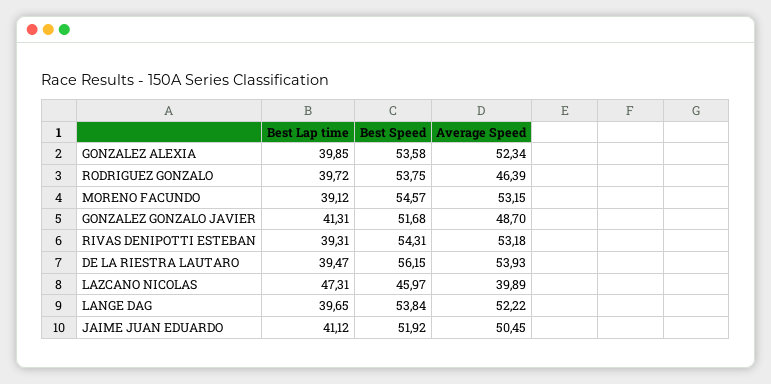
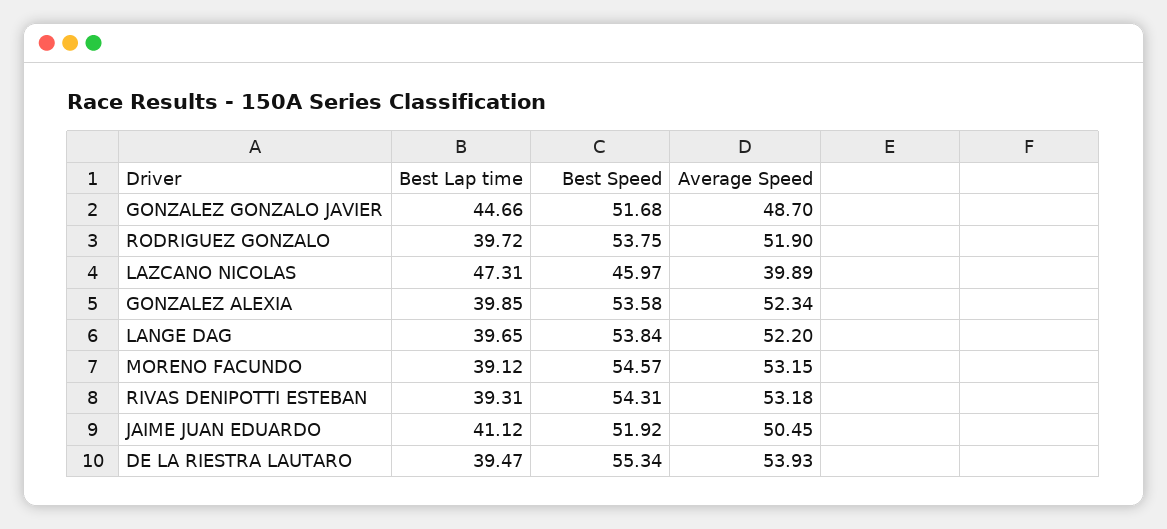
  {
    "Best Lap time": {
      "GONZALEZ ALEXIA": 39.85,
      "RODRIGUEZ GONZALO": 39.72,
      "MORENO FACUNDO": 39.12,
-     "GONZALEZ GONZALO JAVIER": 41.31,
+     "GONZALEZ GONZALO JAVIER": 44.66,
      "RIVAS DENIPOTTI ESTEBAN": 39.31,
      "DE LA RIESTRA LAUTARO": 39.47,
      "LAZCANO NICOLAS": 47.31,
      "LANGE DAG": 39.65,
      "JAIME JUAN EDUARDO": 41.12
    },
    "Best Speed": {
      "GONZALEZ ALEXIA": 53.58,
      "RODRIGUEZ GONZALO": 53.75,
      "MORENO FACUNDO": 54.57,
      "GONZALEZ GONZALO JAVIER": 51.68,
      "RIVAS DENIPOTTI ESTEBAN": 54.31,
-     "DE LA RIESTRA LAUTARO": 56.15,
+     "DE LA RIESTRA LAUTARO": 55.34,
      "LAZCANO NICOLAS": 45.97,
      "LANGE DAG": 53.84,
      "JAIME JUAN EDUARDO": 51.92
    },
    "Average Speed": {
      "GONZALEZ ALEXIA": 52.34,
-     "RODRIGUEZ GONZALO": 46.39,
+     "RODRIGUEZ GONZALO": 51.9,
      "MORENO FACUNDO": 53.15,
      "GONZALEZ GONZALO JAVIER": 48.7,
      "RIVAS DENIPOTTI ESTEBAN": 53.18,
      "DE LA RIESTRA LAUTARO": 53.93,
      "LAZCANO NICOLAS": 39.89,
-     "LANGE DAG": 52.22,
+     "LANGE DAG": 52.2,
      "JAIME JUAN EDUARDO": 50.45
    }
  }

